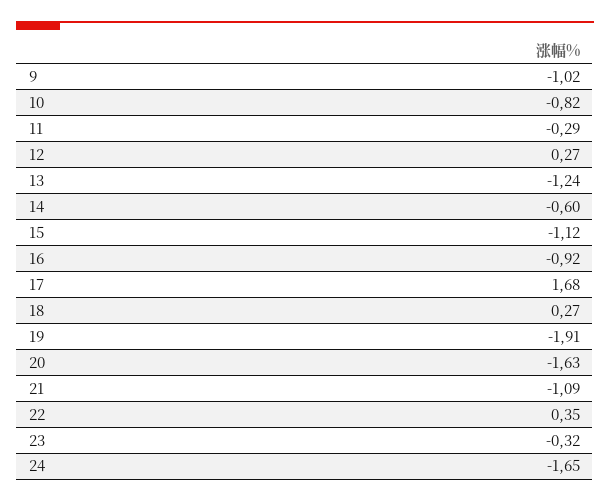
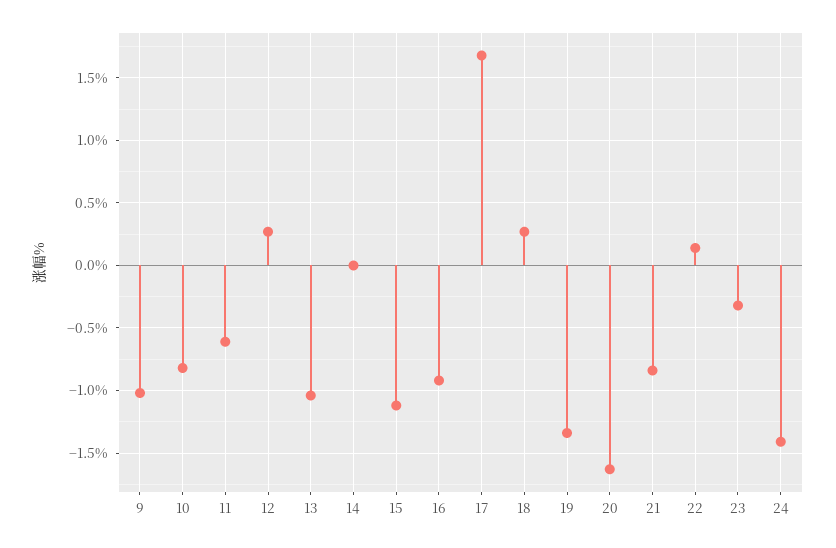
  {
    "9": -1.02,
    "10": -0.82,
-   "11": -0.29,
+   "11": -0.6,
    "12": 0.27,
-   "13": -1.24,
+   "13": -1.05,
-   "14": -0.6,
+   "14": 0,
    "15": -1.12,
    "16": -0.92,
    "17": 1.68,
    "18": 0.27,
-   "19": -1.91,
+   "19": -1.35,
    "20": -1.63,
-   "21": -1.09,
+   "21": -0.85,
-   "22": 0.35,
+   "22": 0.15,
    "23": -0.32,
-   "24": -1.65
+   "24": -1.4
  }

